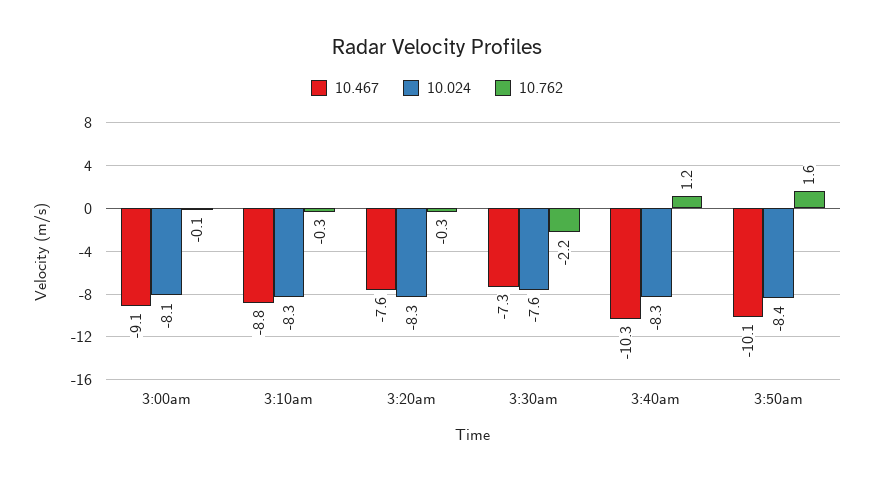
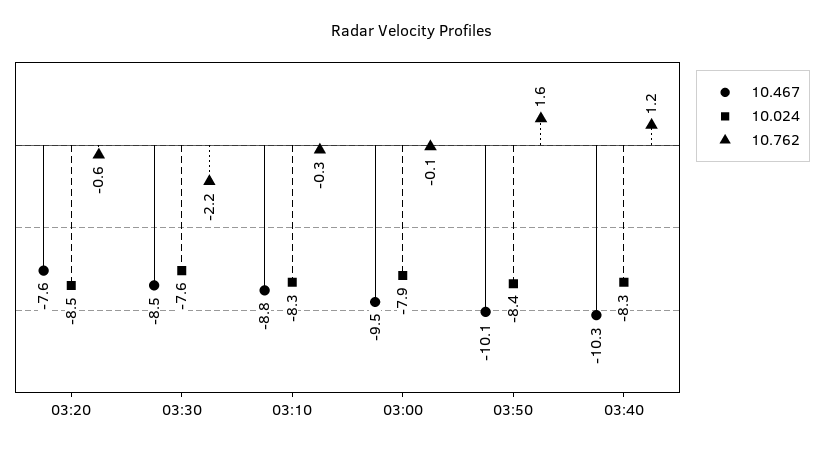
  {
    "10.467": {
-     "3:00am": -9.1,
+     "3:00am": -9.5,
      "3:10am": -8.8,
      "3:20am": -7.6,
-     "3:30am": -7.3,
+     "3:30am": -8.5,
      "3:40am": -10.3,
      "3:50am": -10.1
    },
    "10.024": {
-     "3:00am": -8.1,
+     "3:00am": -7.9,
      "3:10am": -8.3,
-     "3:20am": -8.3,
+     "3:20am": -8.5,
      "3:30am": -7.6,
      "3:40am": -8.3,
      "3:50am": -8.4
    },
    "10.762": {
      "3:00am": -0.1,
      "3:10am": -0.3,
-     "3:20am": -0.3,
+     "3:20am": -0.6,
      "3:30am": -2.2,
      "3:40am": 1.2,
      "3:50am": 1.6
    }
  }

